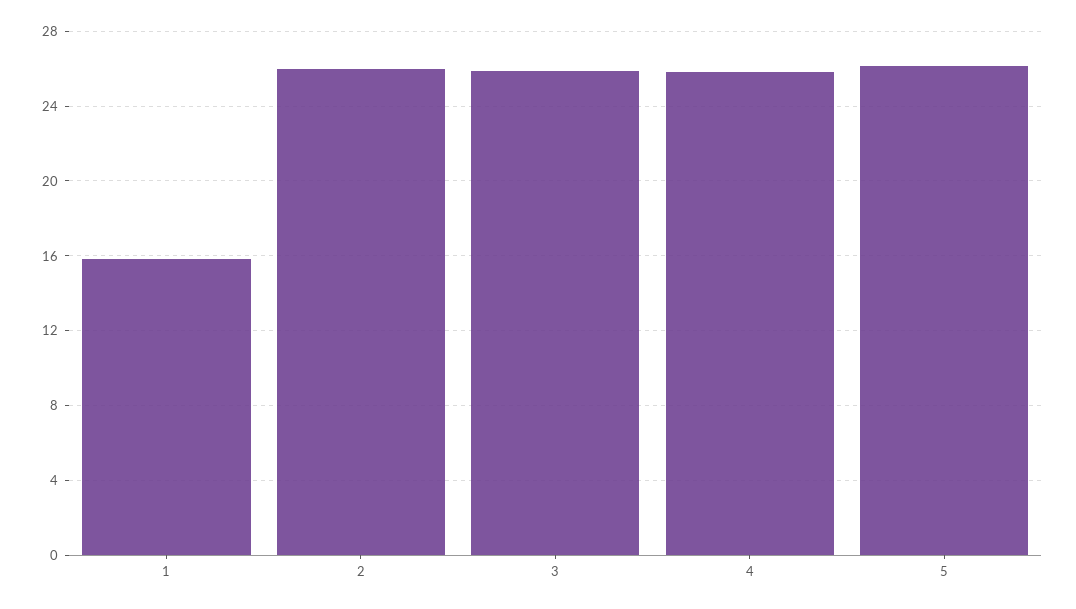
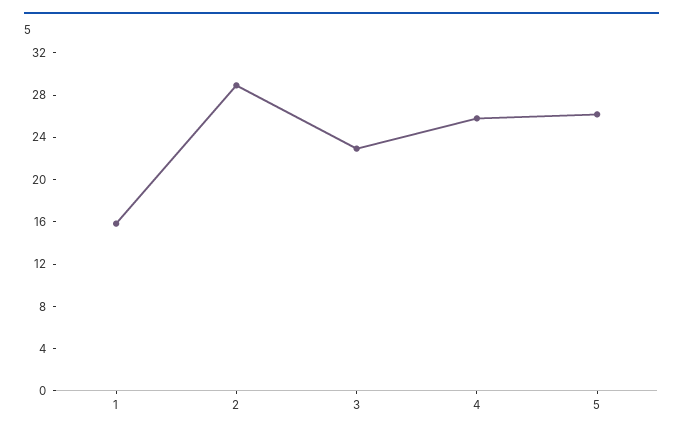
  {
    "1": 16,
-   "2": 26,
+   "2": 29,
-   "3": 26,
+   "3": 23,
    "4": 26,
    "5": 26
  }

